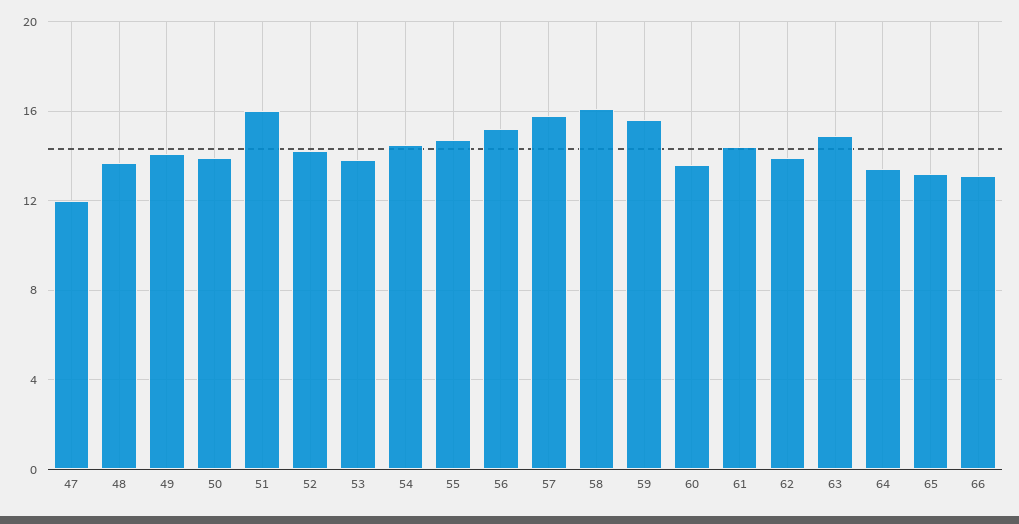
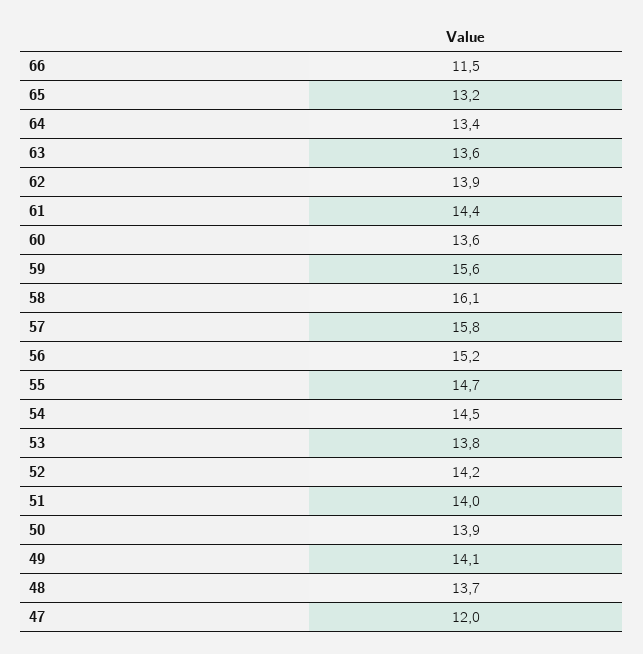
  {
    "47": 12,
    "48": 13.7,
    "49": 14.1,
    "50": 13.9,
-   "51": 16,
+   "51": 14,
    "52": 14.2,
    "53": 13.8,
    "54": 14.5,
    "55": 14.7,
    "56": 15.2,
    "57": 15.8,
    "58": 16.1,
    "59": 15.6,
    "60": 13.6,
    "61": 14.4,
    "62": 13.9,
-   "63": 15,
+   "63": 13.6,
    "64": 13.4,
    "65": 13.2,
-   "66": 13
+   "66": 11.5
  }

